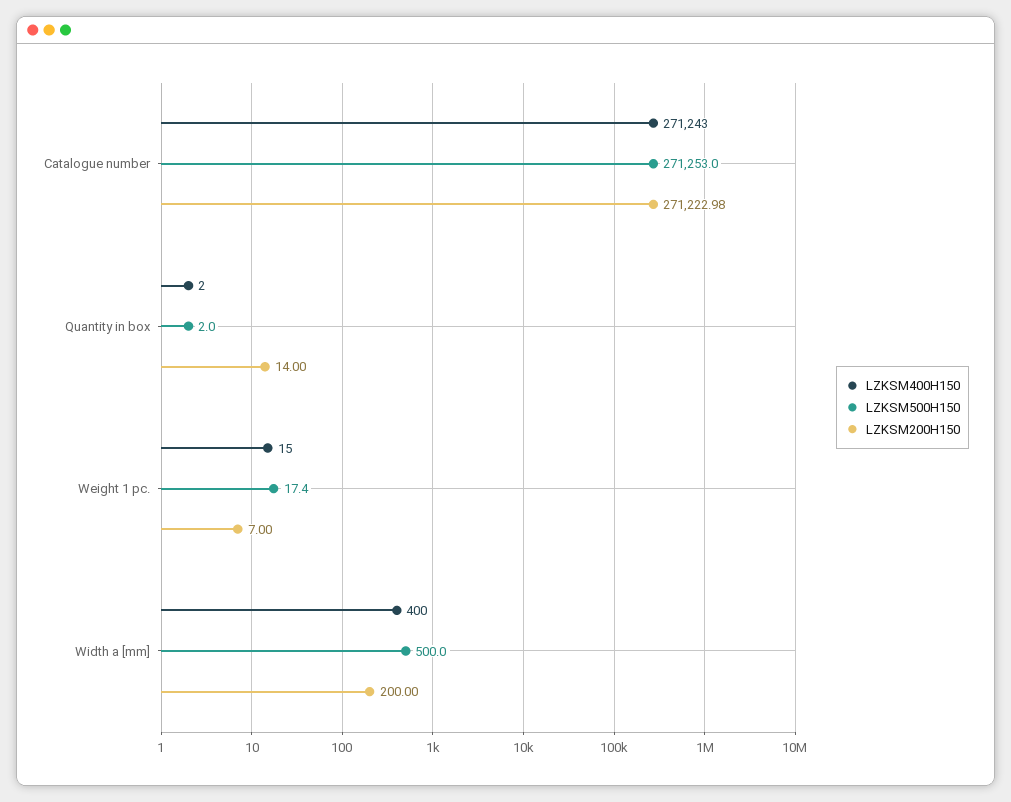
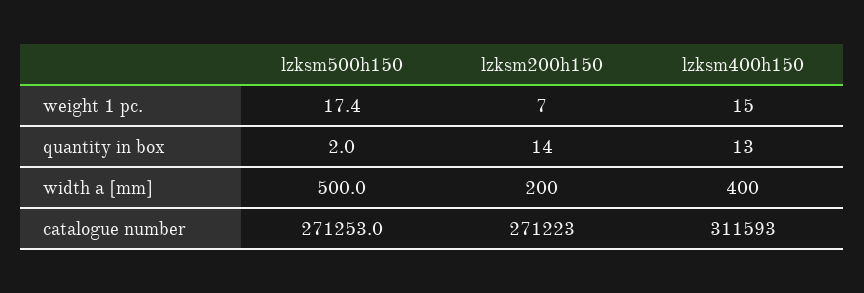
  {
    "LZKSM400H150": {
-     "Catalogue number": 271243,
+     "Catalogue number": 311593,
-     "Quantity in box": 2,
+     "Quantity in box": 13,
      "Weight 1 pc.": 15,
      "Width a [mm]": 400
    },
    "LZKSM500H150": {
      "Catalogue number": 271253,
      "Quantity in box": 2,
      "Weight 1 pc.": 17.4,
      "Width a [mm]": 500
    },
    "LZKSM200H150": {
-     "Catalogue number": 271222.98,
+     "Catalogue number": 271223,
      "Quantity in box": 14,
      "Weight 1 pc.": 7,
      "Width a [mm]": 200
    }
  }

